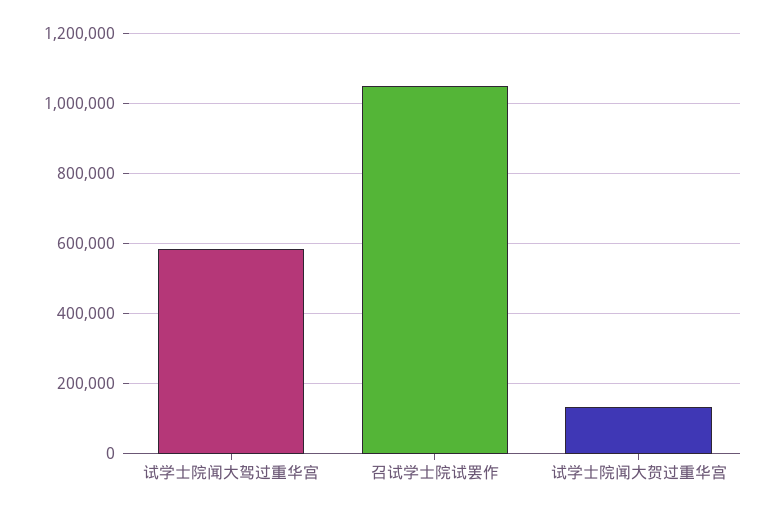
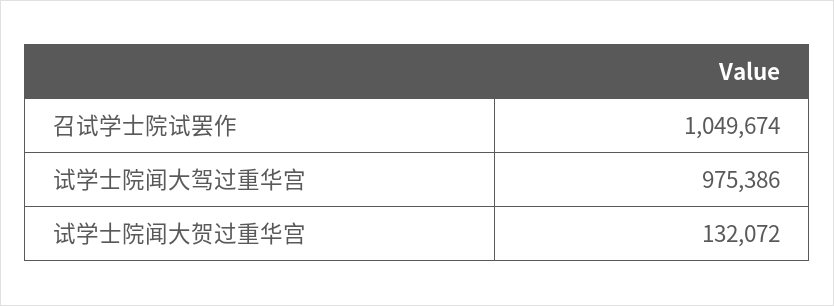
  {
-   "试学士院闻大驾过重华宫": 580000,
+   "试学士院闻大驾过重华宫": 975386,
    "召试学士院试罢作": 1049674,
    "试学士院闻大贺过重华宫": 132072
  }

